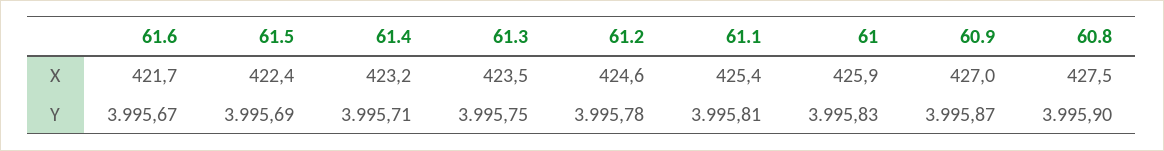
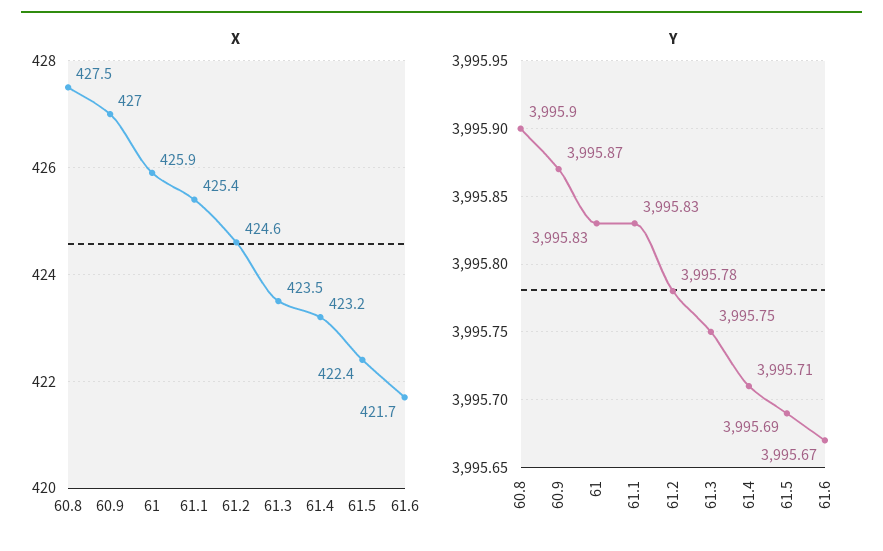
  {
    "X": {
      "61.6": 421.7,
      "61.5": 422.4,
      "61.4": 423.2,
      "61.3": 423.5,
      "61.2": 424.6,
      "61.1": 425.4,
      "61": 425.9,
      "60.9": 427,
      "60.8": 427.5
    },
    "Y": {
      "61.6": 3995.67,
      "61.5": 3995.69,
      "61.4": 3995.71,
      "61.3": 3995.75,
      "61.2": 3995.78,
-     "61.1": 3995.81,
+     "61.1": 3995.83,
      "61": 3995.83,
      "60.9": 3995.87,
      "60.8": 3995.9
    }
  }

